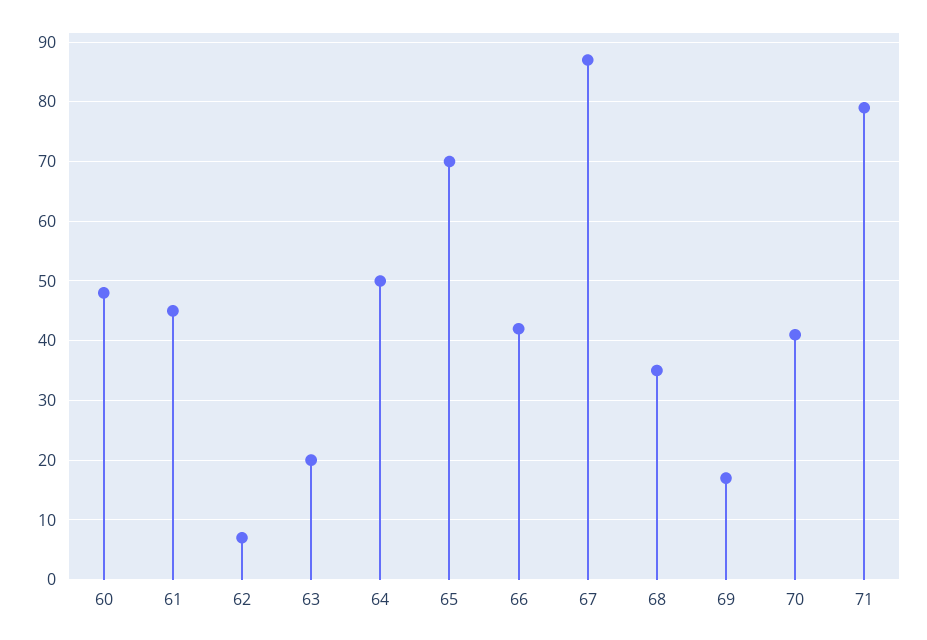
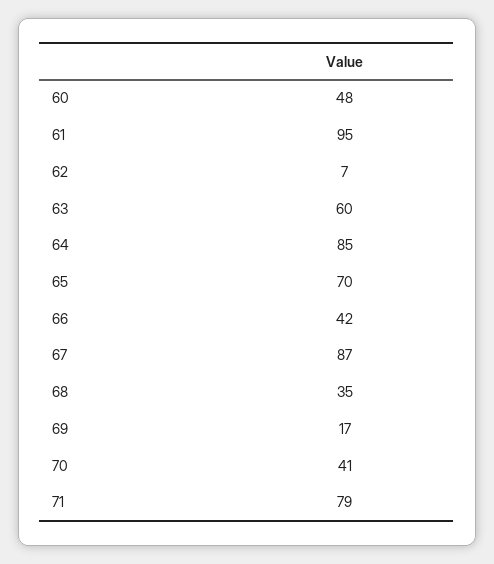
  {
    "60": 48,
-   "61": 45,
+   "61": 95,
    "62": 7,
-   "63": 20,
+   "63": 60,
-   "64": 50,
+   "64": 85,
    "65": 70,
    "66": 42,
    "67": 87,
    "68": 35,
    "69": 17,
    "70": 41,
    "71": 79
  }

